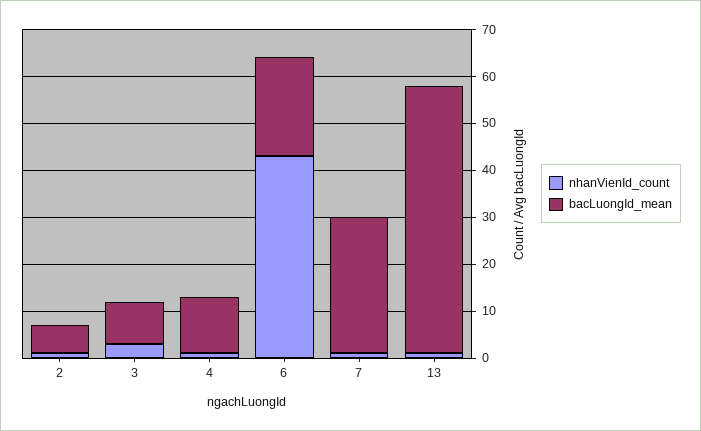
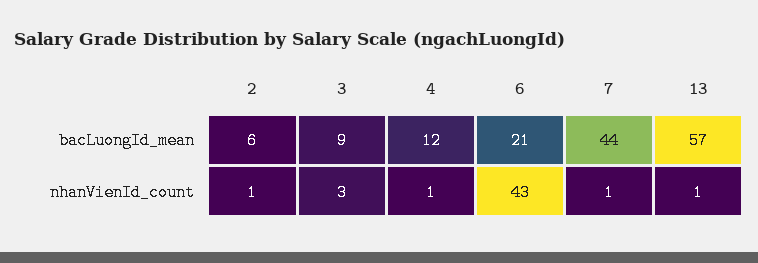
  {
    "nhanVienId_count": {
      "2": 1,
      "3": 3,
      "4": 1,
      "6": 43,
      "7": 1,
      "13": 1
    },
    "bacLuongId_mean": {
      "2": 6,
      "3": 9,
      "4": 12,
      "6": 21,
-     "7": 30,
+     "7": 44,
      "13": 57
    }
  }

